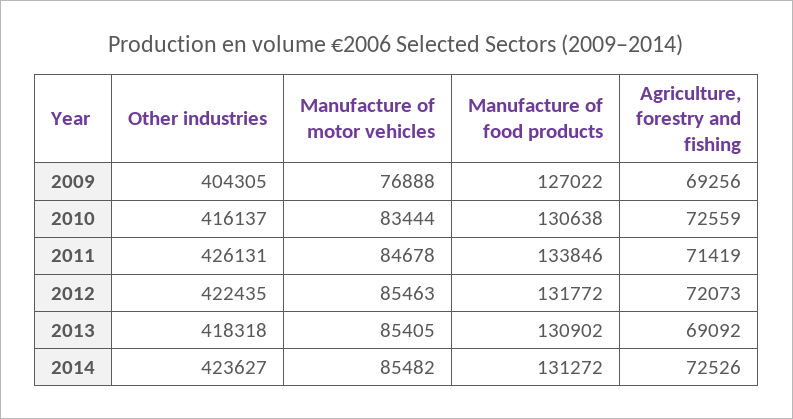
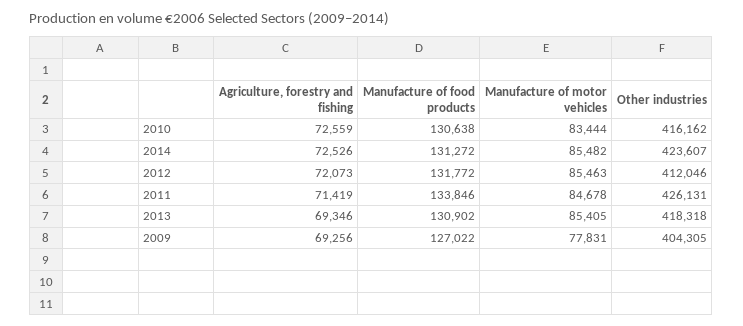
  {
    "Other industries": {
      "2009": 404305,
-     "2010": 416137,
+     "2010": 416162,
      "2011": 426131,
-     "2012": 422435,
+     "2012": 412046,
      "2013": 418318,
-     "2014": 423627
+     "2014": 423607
    },
    "Manufacture of motor vehicles": {
-     "2009": 76888,
+     "2009": 77831,
      "2010": 83444,
      "2011": 84678,
      "2012": 85463,
      "2013": 85405,
      "2014": 85482
    },
    "Manufacture of food products": {
      "2009": 127022,
      "2010": 130638,
      "2011": 133846,
      "2012": 131772,
      "2013": 130902,
      "2014": 131272
    },
    "Agriculture, forestry and fishing": {
      "2009": 69256,
      "2010": 72559,
      "2011": 71419,
      "2012": 72073,
-     "2013": 69092,
+     "2013": 69346,
      "2014": 72526
    }
  }

